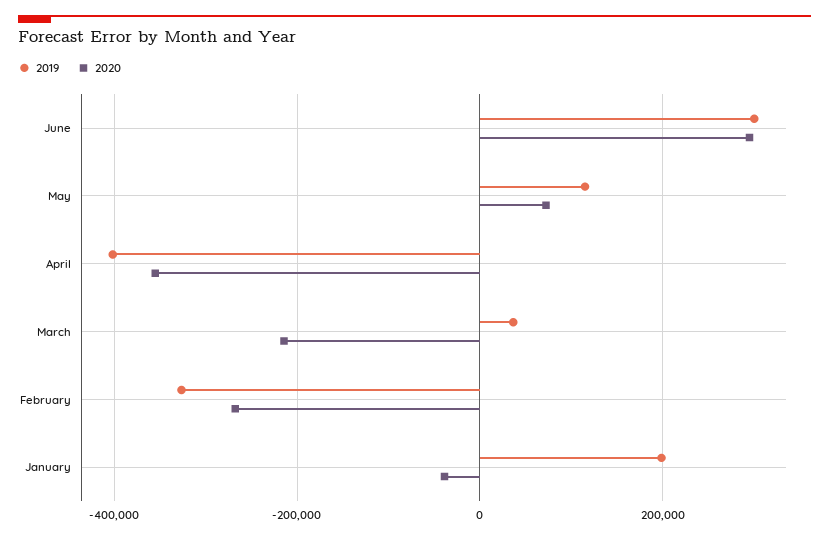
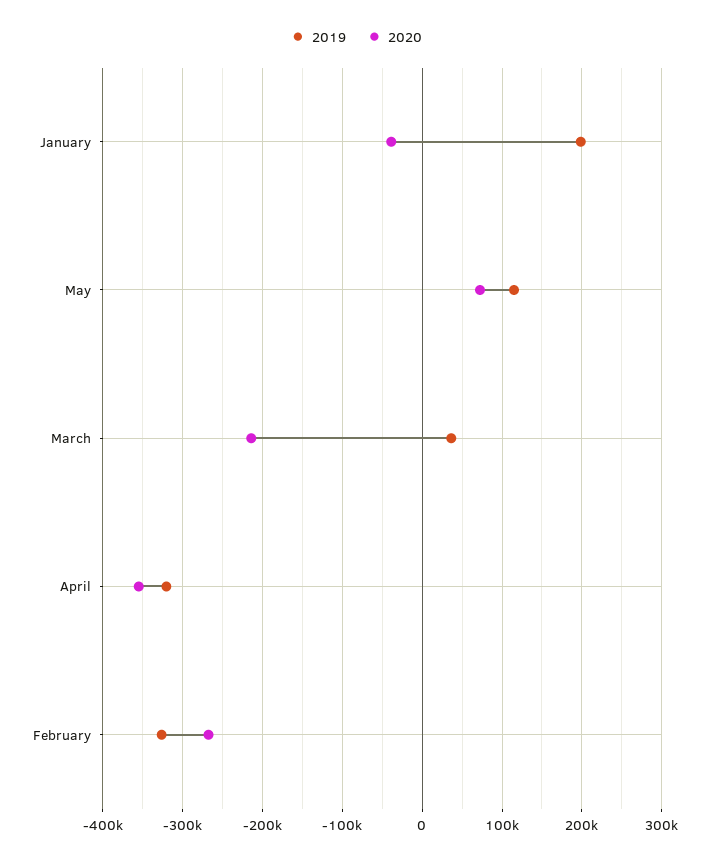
  {
    "2019": {
-     "June": 300000,
      "May": 110000,
-     "April": -400000,
+     "April": -320000,
      "March": 40000,
      "February": -330000,
      "January": 200000
    },
    "2020": {
-     "June": 300000,
      "May": 70000,
      "April": -360000,
      "March": -210000,
      "February": -270000,
      "January": -40000
    }
  }

